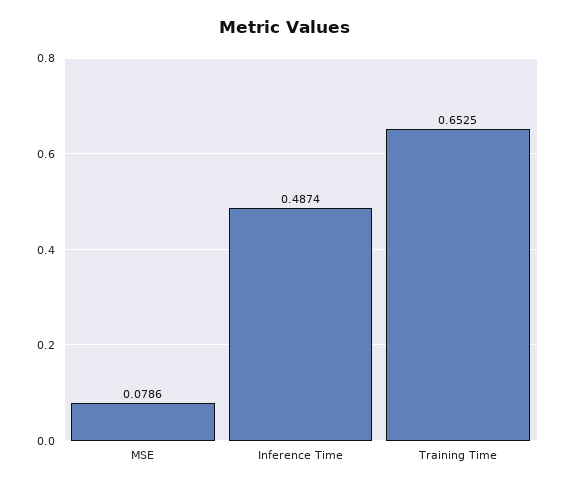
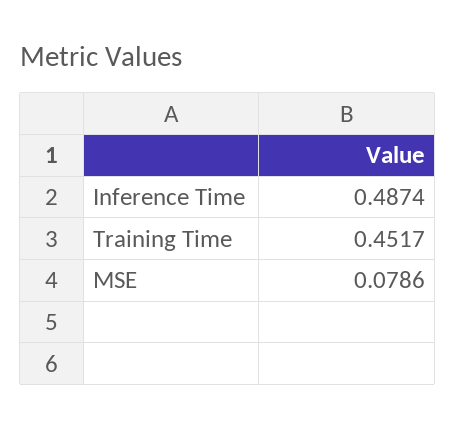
  {
    "MSE": 0.0786,
    "Inference Time": 0.4874,
-   "Training Time": 0.6525
+   "Training Time": 0.4517
  }

